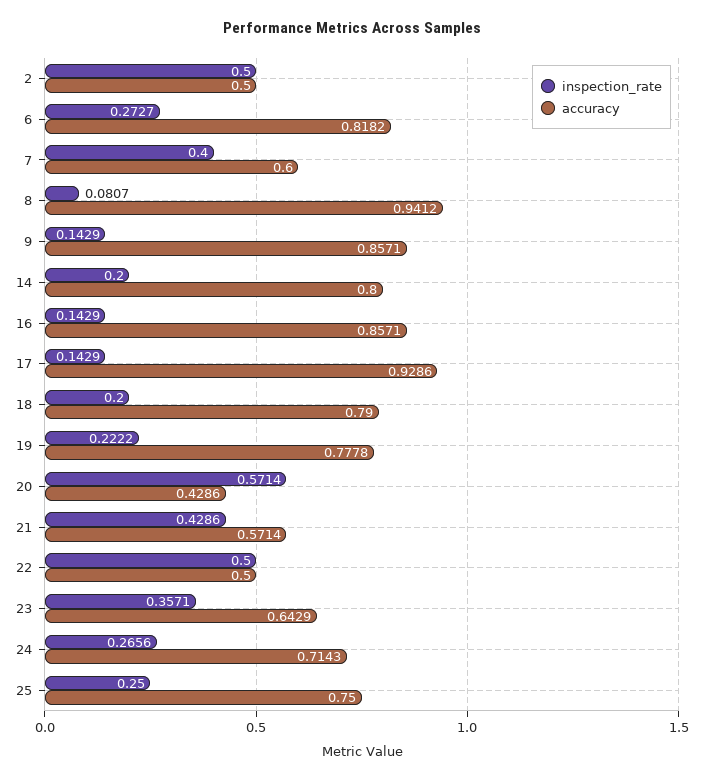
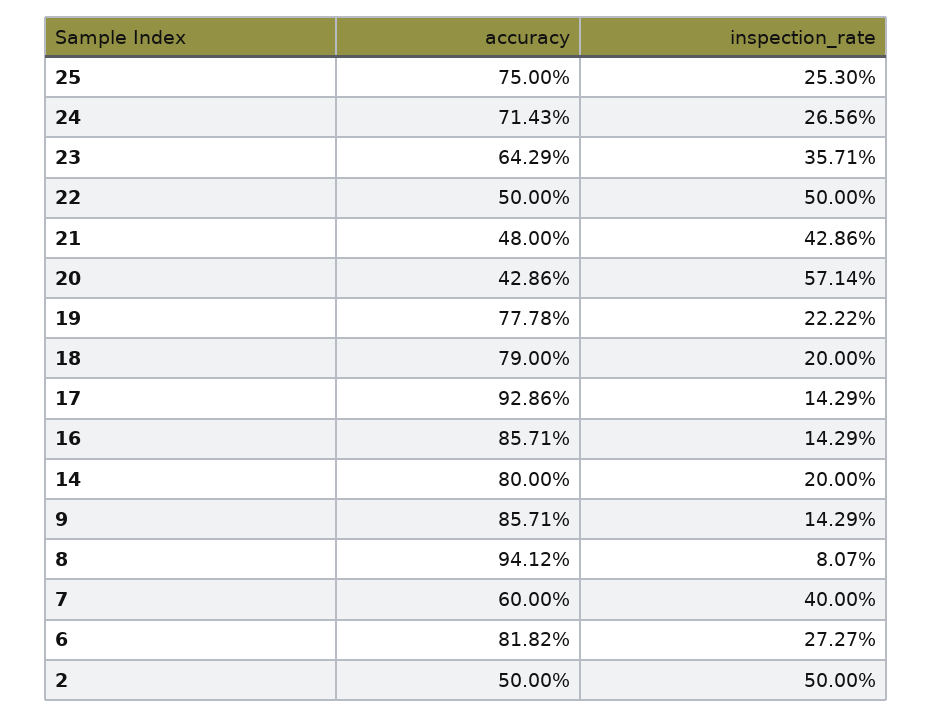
  {
    "inspection_rate": {
      "2": 0.5,
      "6": 0.2727,
      "7": 0.4,
      "8": 0.0807,
      "9": 0.1429,
      "14": 0.2,
      "16": 0.1429,
      "17": 0.1429,
      "18": 0.2,
      "19": 0.2222,
      "20": 0.5714,
      "21": 0.4286,
      "22": 0.5,
      "23": 0.3571,
      "24": 0.2656,
-     "25": 0.25
+     "25": 0.253
    },
    "accuracy": {
      "2": 0.5,
      "6": 0.8182,
      "7": 0.6,
      "8": 0.9412,
      "9": 0.8571,
      "14": 0.8,
      "16": 0.8571,
      "17": 0.9286,
      "18": 0.79,
      "19": 0.7778,
      "20": 0.4286,
-     "21": 0.5714,
+     "21": 0.48,
      "22": 0.5,
      "23": 0.6429,
      "24": 0.7143,
      "25": 0.75
    }
  }

